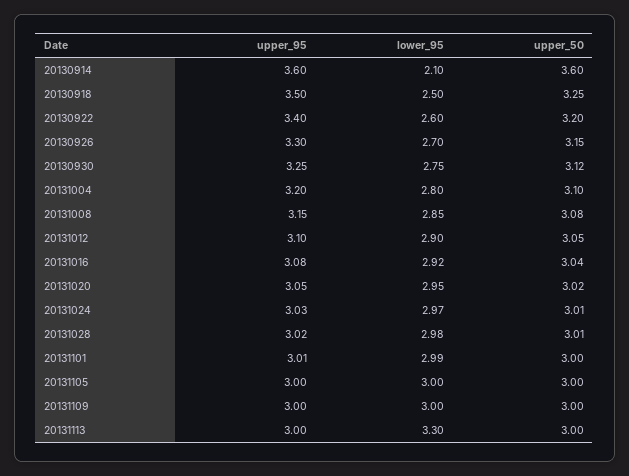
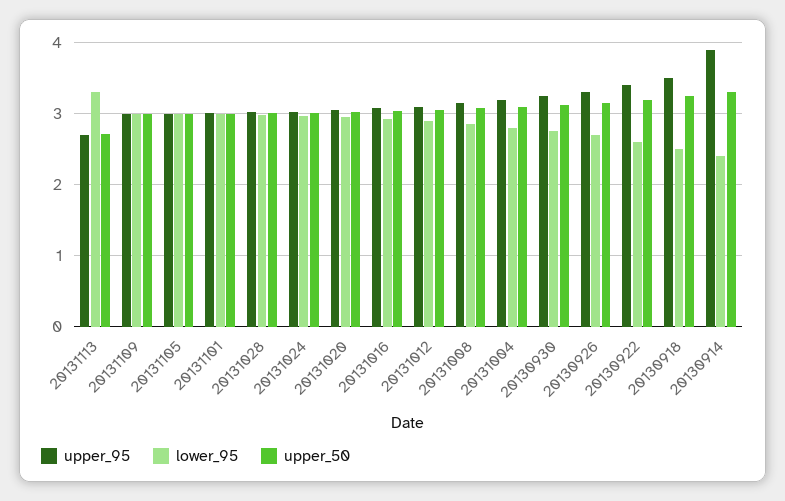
  {
    "upper_95": {
-     "20130914": 3.6,
+     "20130914": 3.9,
      "20130918": 3.5,
      "20130922": 3.4,
      "20130926": 3.3,
      "20130930": 3.25,
      "20131004": 3.2,
      "20131008": 3.15,
      "20131012": 3.1,
      "20131016": 3.08,
      "20131020": 3.05,
      "20131024": 3.03,
      "20131028": 3.02,
      "20131101": 3.01,
      "20131105": 3,
      "20131109": 3,
-     "20131113": 3
+     "20131113": 2.7
    },
    "lower_95": {
-     "20130914": 2.1,
+     "20130914": 2.4,
      "20130918": 2.5,
      "20130922": 2.6,
      "20130926": 2.7,
      "20130930": 2.75,
      "20131004": 2.8,
      "20131008": 2.85,
      "20131012": 2.9,
      "20131016": 2.92,
      "20131020": 2.95,
      "20131024": 2.97,
      "20131028": 2.98,
      "20131101": 2.99,
      "20131105": 3,
      "20131109": 3,
      "20131113": 3.3
    },
    "upper_50": {
-     "20130914": 3.6,
+     "20130914": 3.3,
      "20130918": 3.25,
      "20130922": 3.2,
      "20130926": 3.15,
      "20130930": 3.12,
      "20131004": 3.1,
      "20131008": 3.08,
      "20131012": 3.05,
      "20131016": 3.04,
      "20131020": 3.02,
      "20131024": 3.01,
      "20131028": 3.01,
      "20131101": 3,
      "20131105": 3,
      "20131109": 3,
-     "20131113": 3
+     "20131113": 2.7
    }
  }

